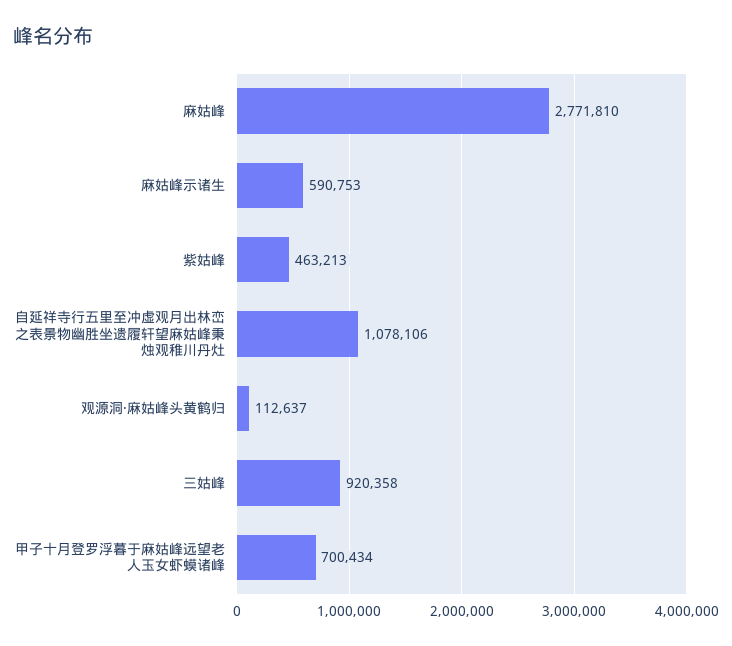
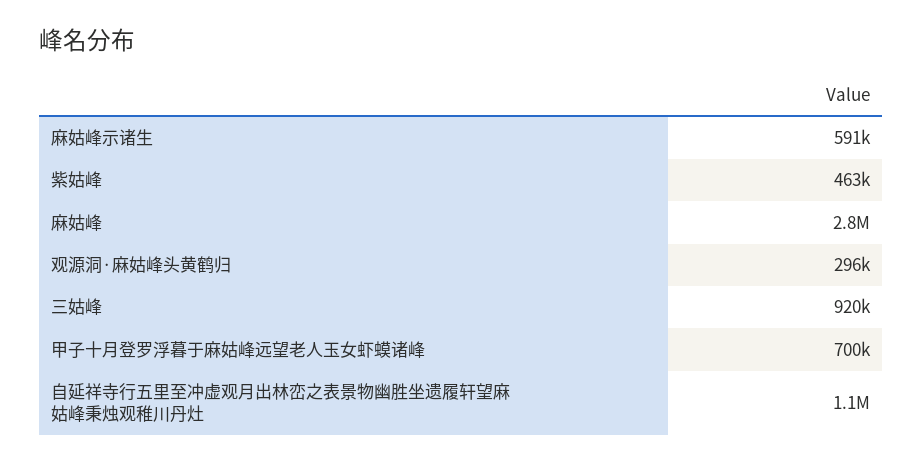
  {
    "麻姑峰": 2771810,
    "麻姑峰示诸生": 590753,
    "紫姑峰": 463213,
    "自延祥寺行五里至冲虚观月出林峦之表景物幽胜坐遗履轩望麻姑峰秉烛观稚川丹灶": 1078106,
-   "观源洞·麻姑峰头黄鹤归": 112637,
+   "观源洞·麻姑峰头黄鹤归": 296000,
    "三姑峰": 920358,
    "甲子十月登罗浮暮于麻姑峰远望老人玉女虾蟆诸峰": 700434
  }

